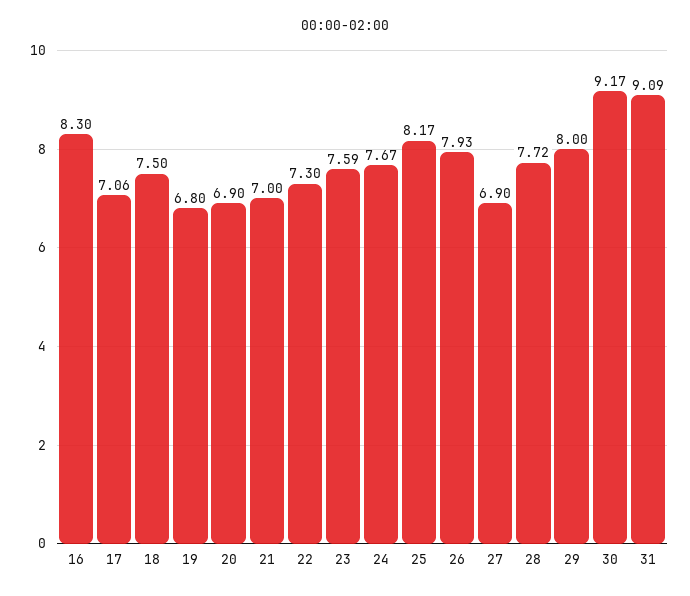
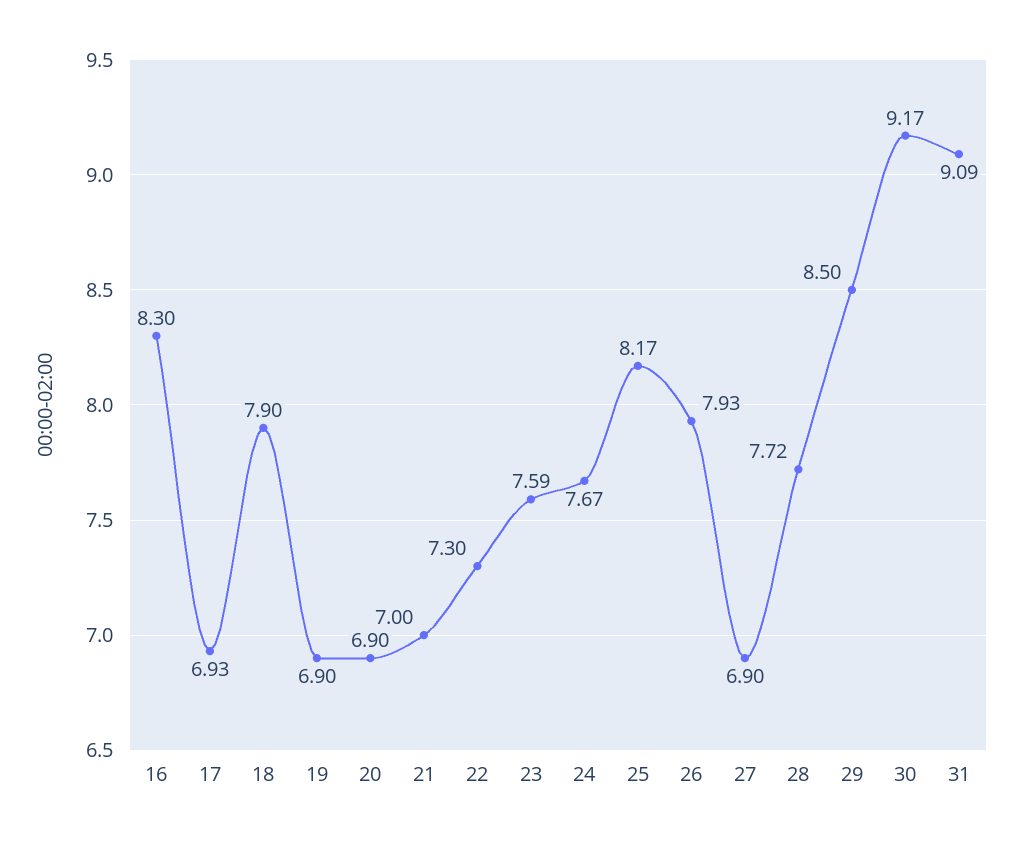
  {
    "16": 8.3,
-   "17": 7.06,
+   "17": 6.93,
-   "18": 7.5,
+   "18": 7.9,
-   "19": 6.8,
+   "19": 6.9,
    "20": 6.9,
    "21": 7,
    "22": 7.3,
    "23": 7.59,
    "24": 7.67,
    "25": 8.17,
    "26": 7.93,
    "27": 6.9,
    "28": 7.72,
-   "29": 8,
+   "29": 8.5,
    "30": 9.17,
    "31": 9.09
  }

